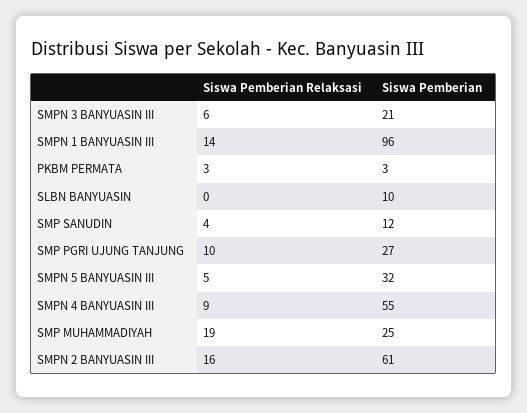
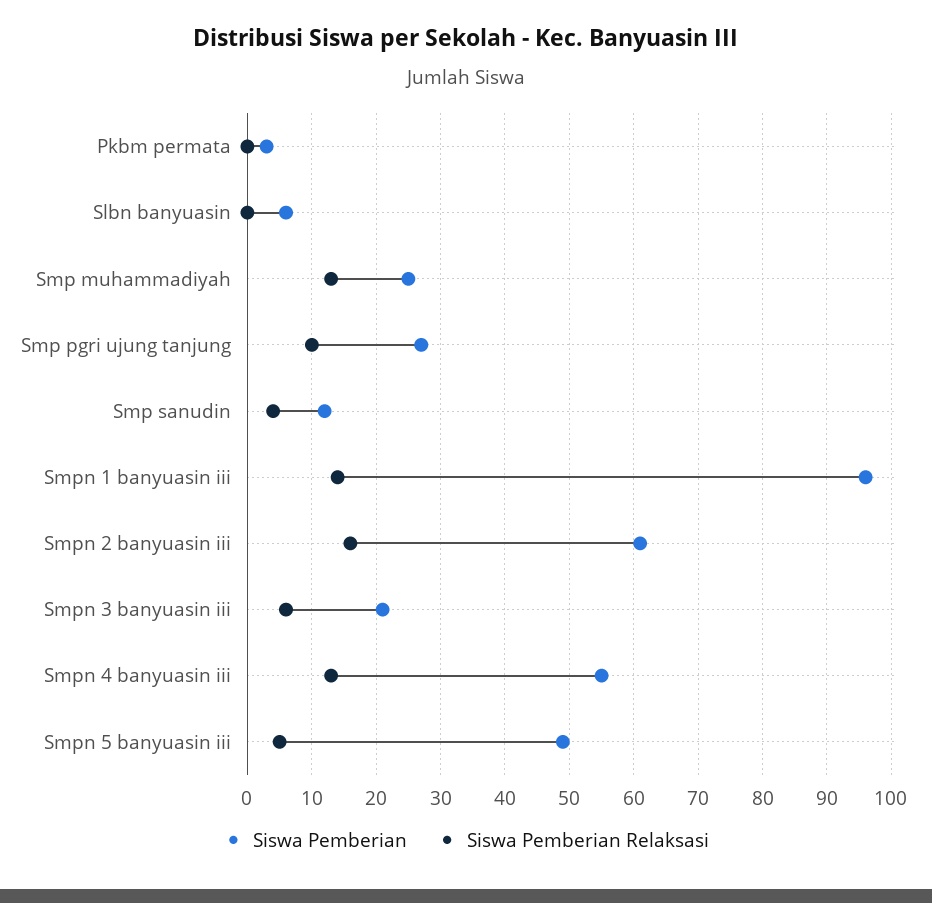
  {
    "Siswa Pemberian Relaksasi": {
      "SMPN 3 BANYUASIN III": 6,
      "SMPN 1 BANYUASIN III": 14,
-     "PKBM PERMATA": 3,
+     "PKBM PERMATA": 0,
      "SLBN BANYUASIN": 0,
      "SMP SANUDIN": 4,
      "SMP PGRI UJUNG TANJUNG": 10,
      "SMPN 5 BANYUASIN III": 5,
-     "SMPN 4 BANYUASIN III": 9,
+     "SMPN 4 BANYUASIN III": 13,
-     "SMP MUHAMMADIYAH": 19,
+     "SMP MUHAMMADIYAH": 13,
      "SMPN 2 BANYUASIN III": 16
    },
    "Siswa Pemberian": {
      "SMPN 3 BANYUASIN III": 21,
      "SMPN 1 BANYUASIN III": 96,
      "PKBM PERMATA": 3,
-     "SLBN BANYUASIN": 10,
+     "SLBN BANYUASIN": 6,
      "SMP SANUDIN": 12,
      "SMP PGRI UJUNG TANJUNG": 27,
-     "SMPN 5 BANYUASIN III": 32,
+     "SMPN 5 BANYUASIN III": 49,
      "SMPN 4 BANYUASIN III": 55,
      "SMP MUHAMMADIYAH": 25,
      "SMPN 2 BANYUASIN III": 61
    }
  }

